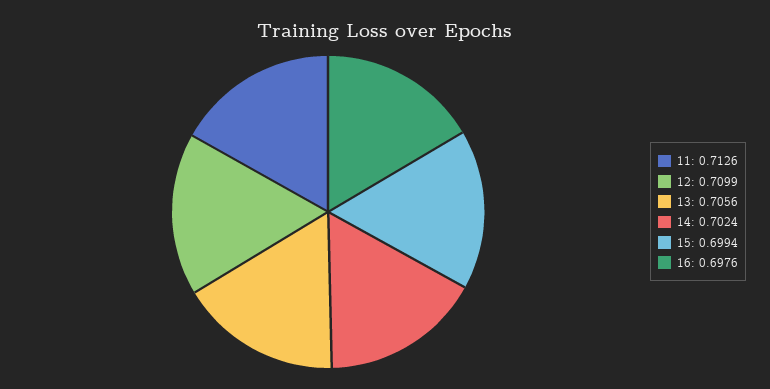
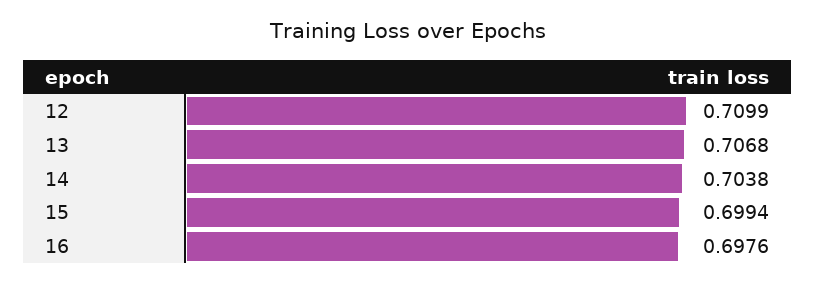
  {
-   "11": 0.7126,
    "12": 0.7099,
-   "13": 0.7056,
+   "13": 0.7068,
-   "14": 0.7024,
+   "14": 0.7038,
    "15": 0.6994,
    "16": 0.6976
  }

